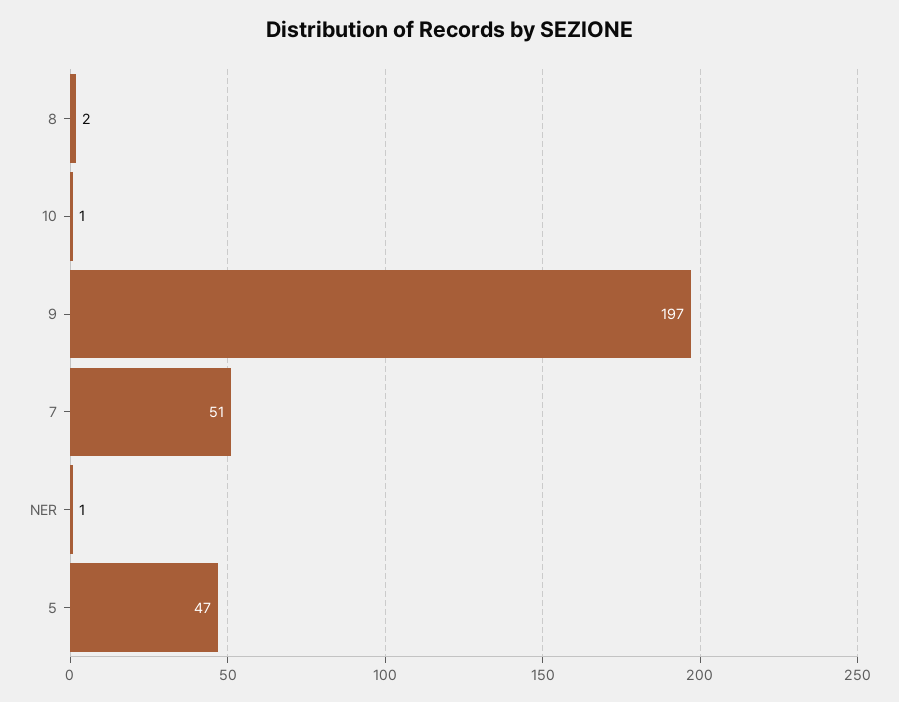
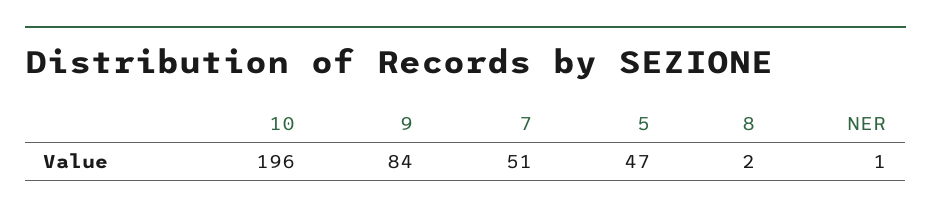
  {
    "8": 2,
-   "10": 1,
+   "10": 196,
-   "9": 197,
+   "9": 84,
    "7": 51,
    "NER": 1,
    "5": 47
  }

